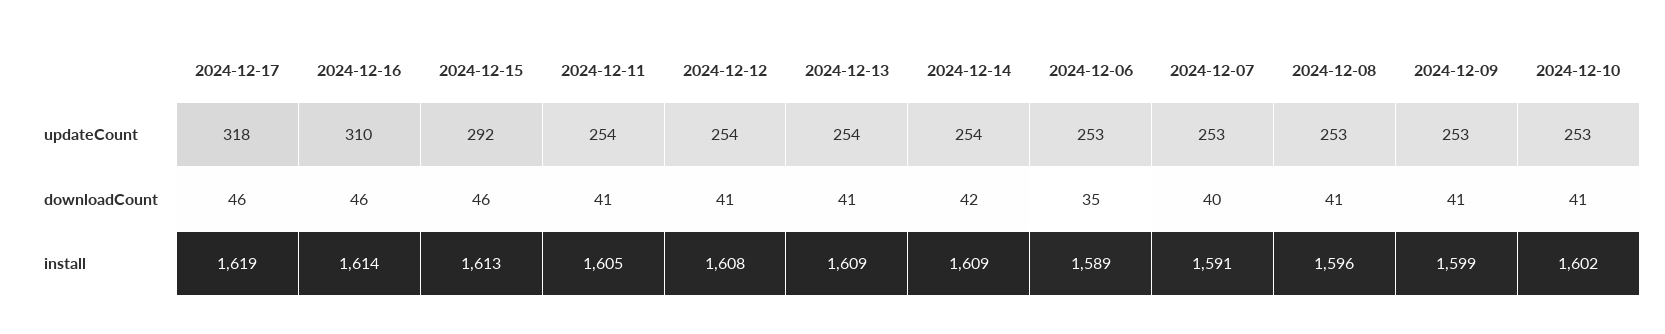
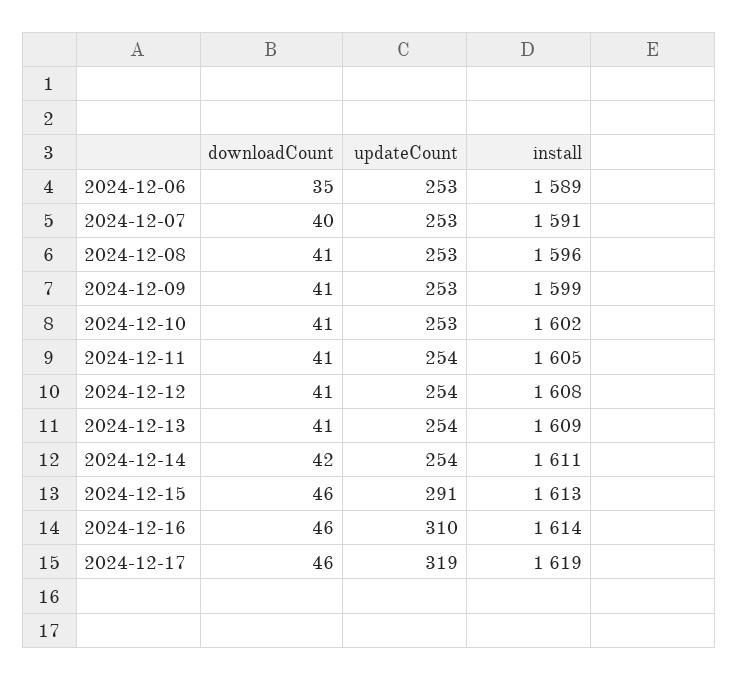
  {
    "2024-12-17": {
-     "updateCount": 318,
+     "updateCount": 319,
      "downloadCount": 46,
      "install": 1619
    },
    "2024-12-16": {
      "updateCount": 310,
      "downloadCount": 46,
      "install": 1614
    },
    "2024-12-15": {
-     "updateCount": 292,
+     "updateCount": 291,
      "downloadCount": 46,
      "install": 1613
    },
    "2024-12-11": {
      "updateCount": 254,
      "downloadCount": 41,
      "install": 1605
    },
    "2024-12-12": {
      "updateCount": 254,
      "downloadCount": 41,
      "install": 1608
    },
    "2024-12-13": {
      "updateCount": 254,
      "downloadCount": 41,
      "install": 1609
    },
    "2024-12-14": {
      "updateCount": 254,
      "downloadCount": 42,
-     "install": 1609
+     "install": 1611
    },
    "2024-12-06": {
      "updateCount": 253,
      "downloadCount": 35,
      "install": 1589
    },
    "2024-12-07": {
      "updateCount": 253,
      "downloadCount": 40,
      "install": 1591
    },
    "2024-12-08": {
      "updateCount": 253,
      "downloadCount": 41,
      "install": 1596
    },
    "2024-12-09": {
      "updateCount": 253,
      "downloadCount": 41,
      "install": 1599
    },
    "2024-12-10": {
      "updateCount": 253,
      "downloadCount": 41,
      "install": 1602
    }
  }

